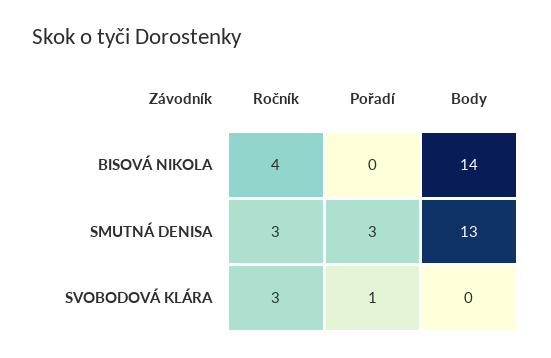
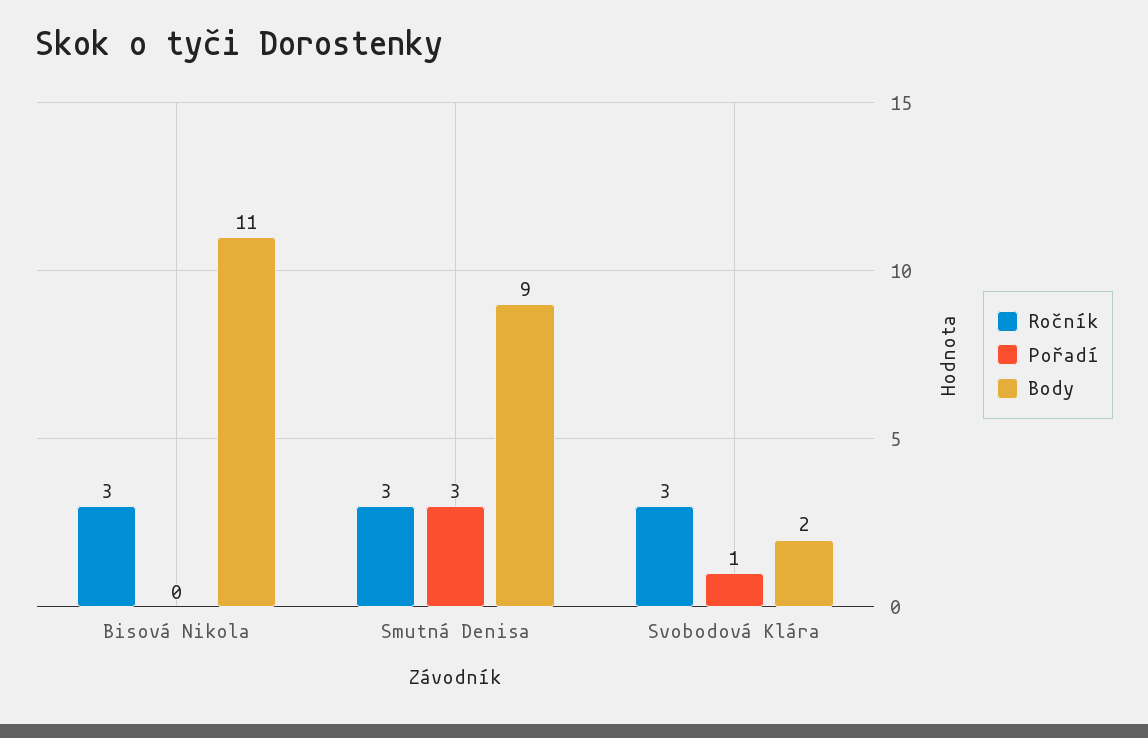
  {
    "Ročník": {
-     "BISOVÁ NIKOLA": 4,
+     "BISOVÁ NIKOLA": 3,
      "SMUTNÁ DENISA": 3,
      "SVOBODOVÁ KLÁRA": 3
    },
    "Pořadí": {
      "BISOVÁ NIKOLA": 0,
      "SMUTNÁ DENISA": 3,
      "SVOBODOVÁ KLÁRA": 1
    },
    "Body": {
-     "BISOVÁ NIKOLA": 14,
+     "BISOVÁ NIKOLA": 11,
-     "SMUTNÁ DENISA": 13,
+     "SMUTNÁ DENISA": 9,
-     "SVOBODOVÁ KLÁRA": 0
+     "SVOBODOVÁ KLÁRA": 2
    }
  }

